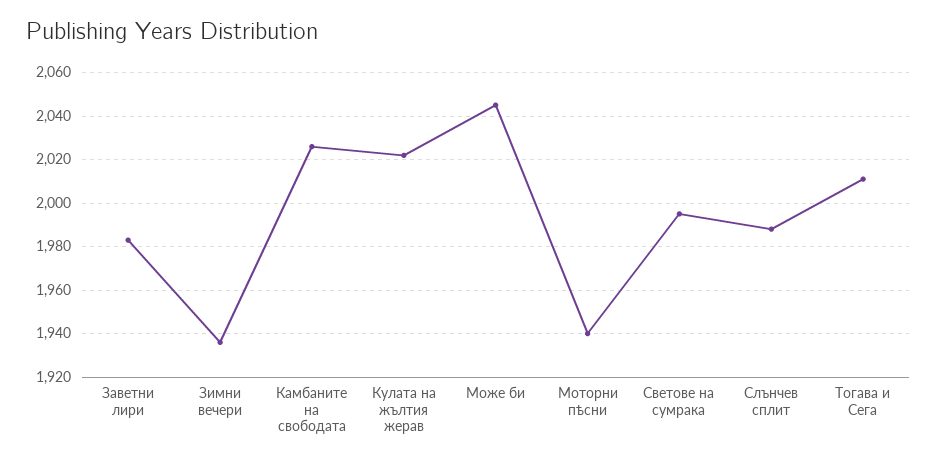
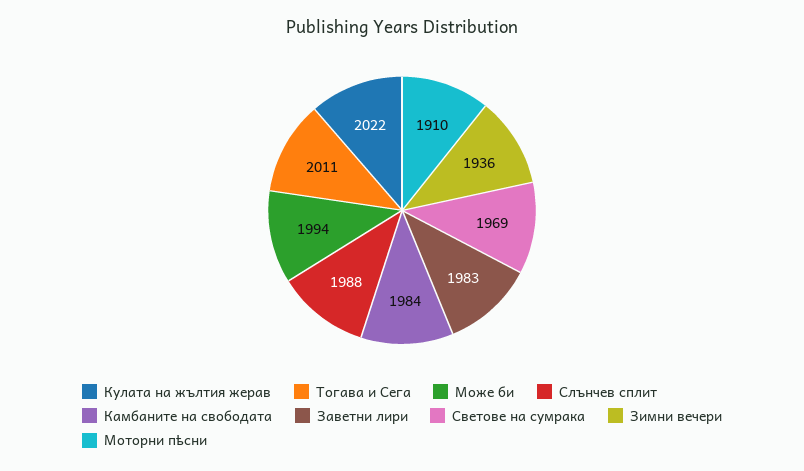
  {
    "Заветни лири": 1983,
    "Зимни вечери": 1936,
-   "Камбаните на свободата": 2025,
+   "Камбаните на свободата": 1984,
    "Кулата на жълтия жерав": 2022,
-   "Може би": 2045,
+   "Може би": 1994,
-   "Моторни пѣсни": 1940,
+   "Моторни пѣсни": 1910,
-   "Светове на сумрака": 1995,
+   "Светове на сумрака": 1969,
    "Слънчев сплит": 1988,
    "Тогава и Сега": 2011
  }

